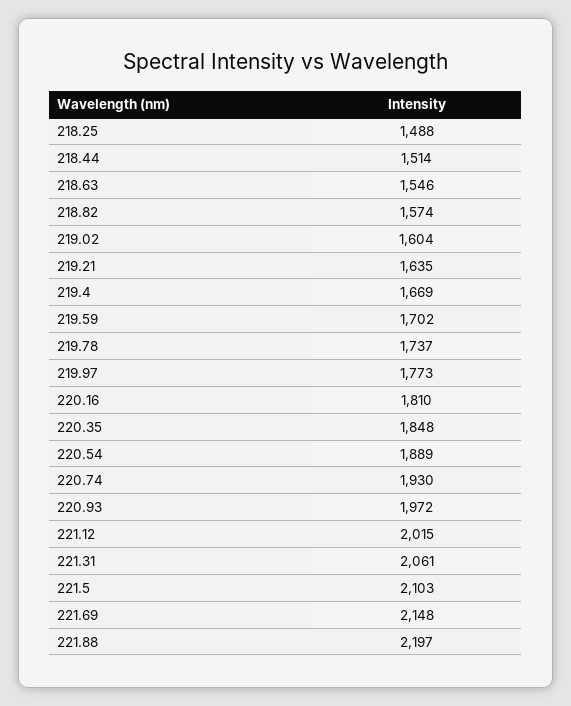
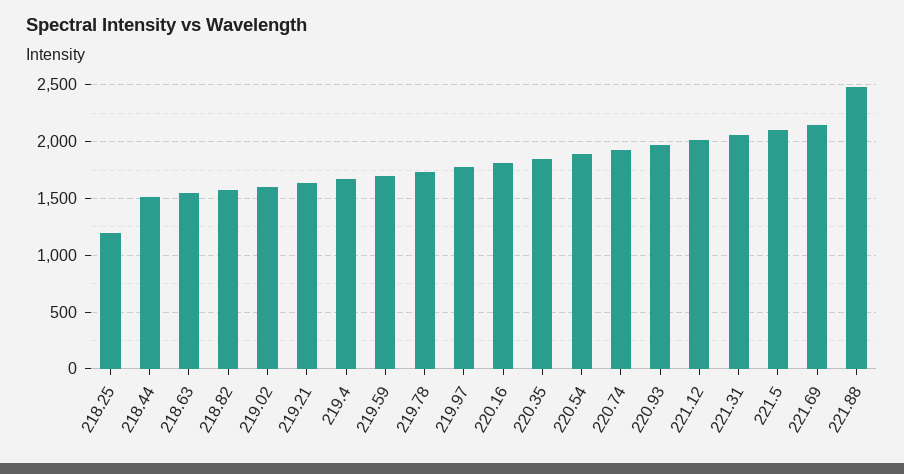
  {
-   "218.25": 1488,
+   "218.25": 1200,
    "218.44": 1514,
    "218.63": 1546,
    "218.82": 1574,
    "219.02": 1604,
    "219.21": 1635,
    "219.4": 1669,
    "219.59": 1702,
    "219.78": 1737,
    "219.97": 1773,
    "220.16": 1810,
    "220.35": 1848,
    "220.54": 1889,
    "220.74": 1930,
    "220.93": 1972,
    "221.12": 2015,
    "221.31": 2061,
    "221.5": 2103,
    "221.69": 2148,
-   "221.88": 2197
+   "221.88": 2500
  }

